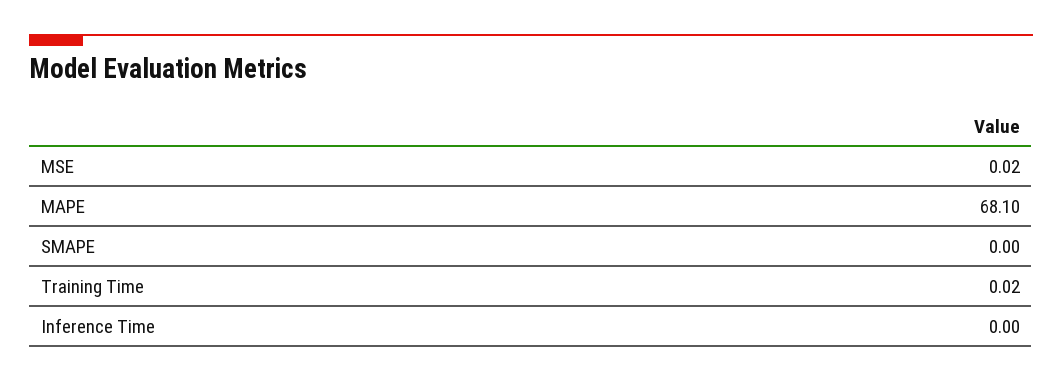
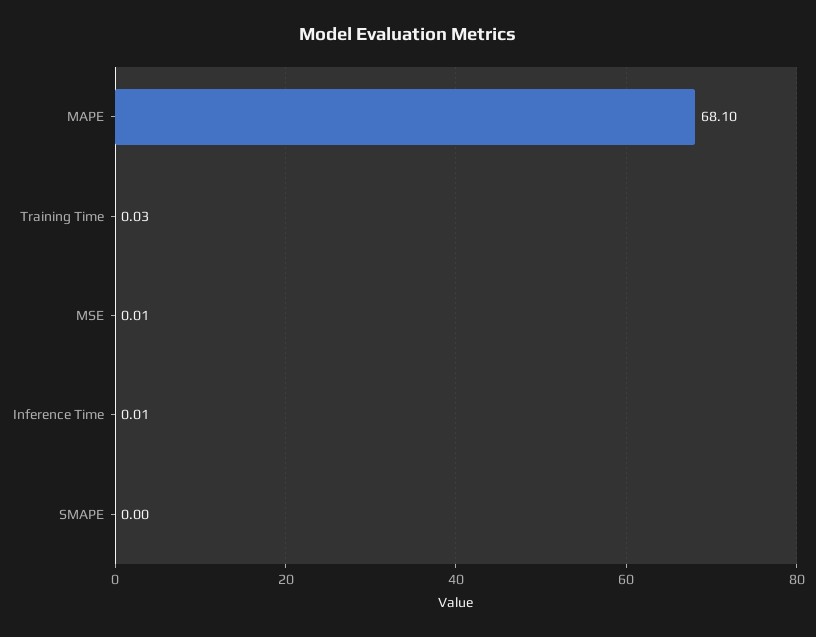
  {
-   "MSE": 0.02,
+   "MSE": 0.01,
    "MAPE": 68.1,
    "SMAPE": 0,
-   "Training Time": 0.02,
+   "Training Time": 0.03,
-   "Inference Time": 0
+   "Inference Time": 0.01
  }

